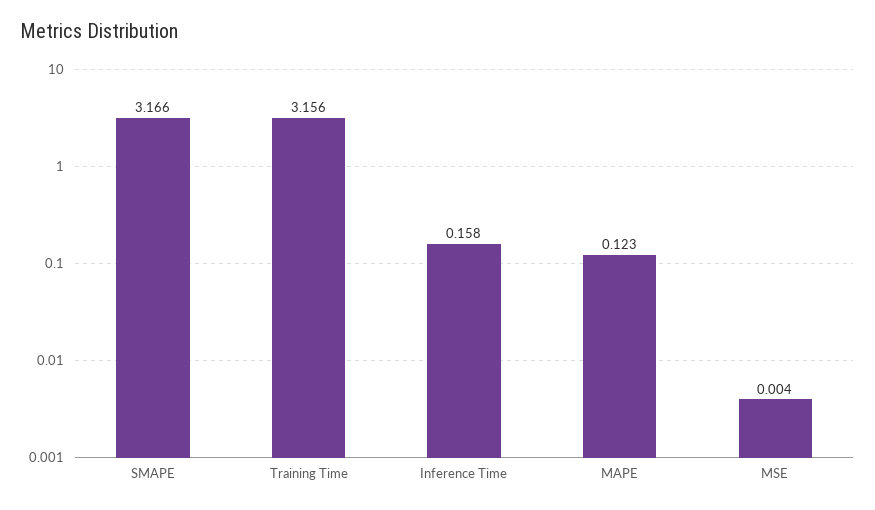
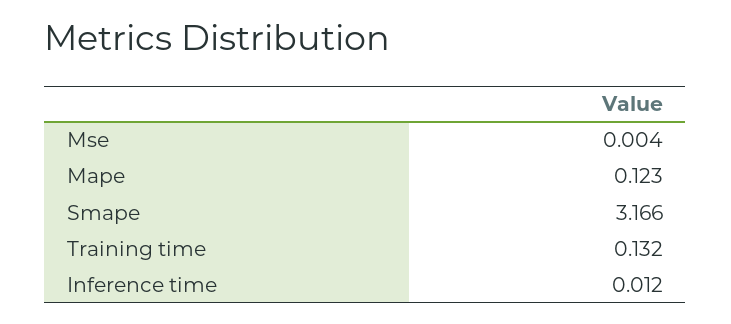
  {
    "SMAPE": 3.166,
-   "Training Time": 3.156,
+   "Training Time": 0.132,
-   "Inference Time": 0.158,
+   "Inference Time": 0.012,
    "MAPE": 0.123,
    "MSE": 0.004
  }

